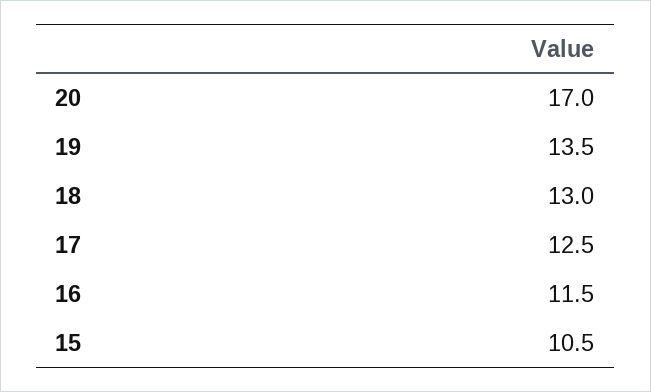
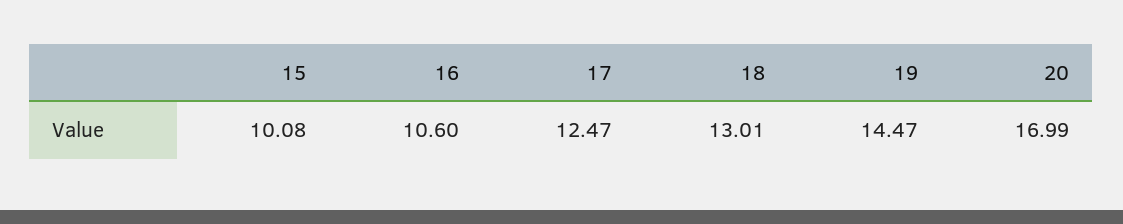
  {
    "20": 16.99,
-   "19": 13.5,
+   "19": 14.47,
    "18": 13.01,
    "17": 12.47,
-   "16": 11.5,
+   "16": 10.6,
-   "15": 10.5
+   "15": 10.08
  }

